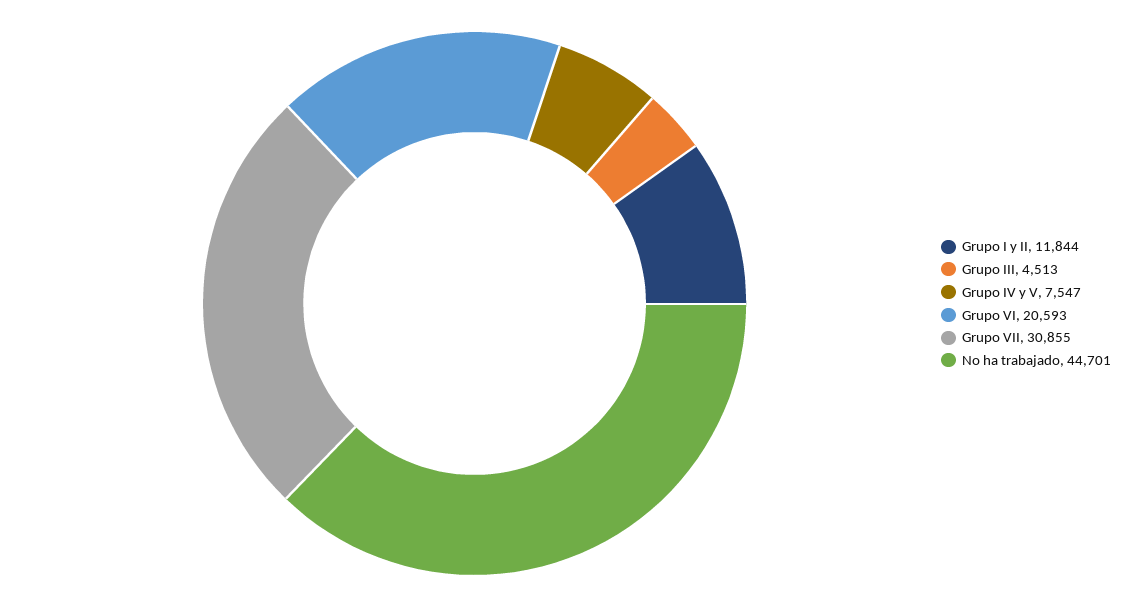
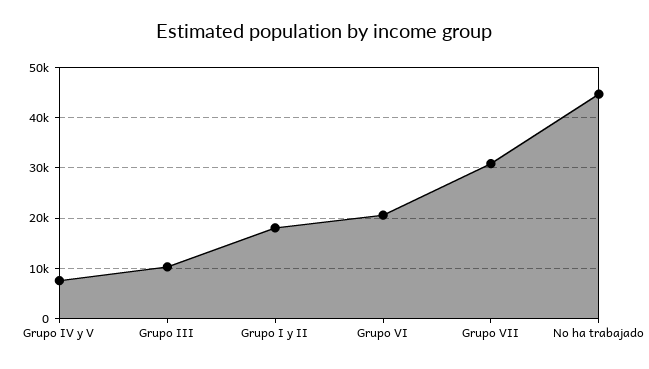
  {
-   "Grupo I y II": 11844,
+   "Grupo I y II": 18000,
-   "Grupo III": 4513,
+   "Grupo III": 10000,
    "Grupo IV y V": 7547,
    "Grupo VI": 20593,
    "Grupo VII": 30855,
    "No ha trabajado": 44701
  }

